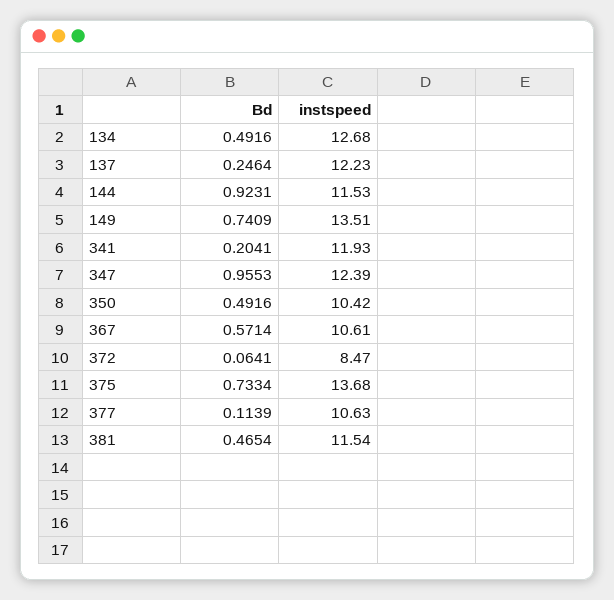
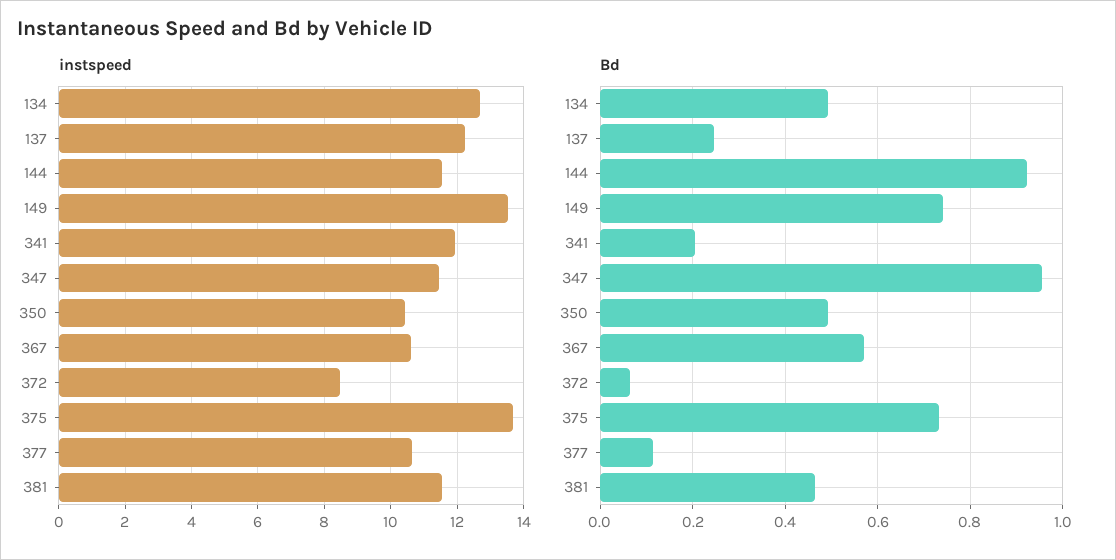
  {
    "Bd": {
      "134": 0.4916,
      "137": 0.2464,
      "144": 0.9231,
      "149": 0.7409,
      "341": 0.2041,
      "347": 0.9553,
      "350": 0.4916,
      "367": 0.5714,
      "372": 0.0641,
      "375": 0.7334,
      "377": 0.1139,
      "381": 0.4654
    },
    "instspeed": {
      "134": 12.68,
      "137": 12.23,
      "144": 11.53,
      "149": 13.51,
      "341": 11.93,
-     "347": 12.39,
+     "347": 11.4,
      "350": 10.42,
      "367": 10.61,
      "372": 8.47,
      "375": 13.68,
      "377": 10.63,
      "381": 11.54
    }
  }

